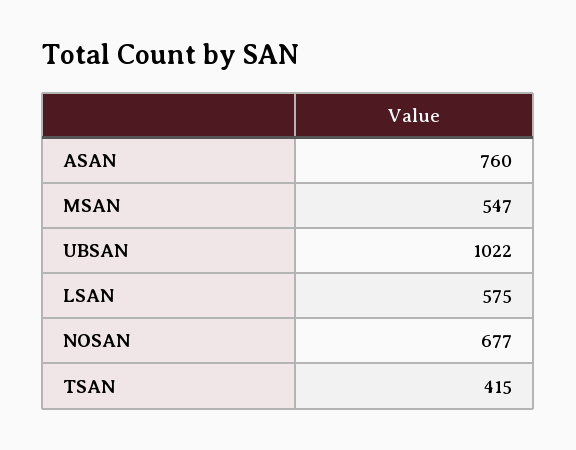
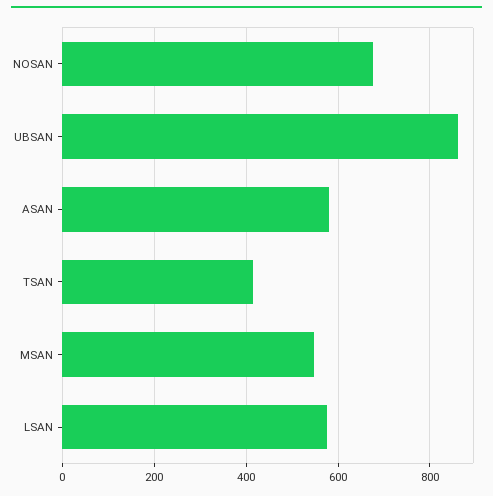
  {
-   "ASAN": 760,
+   "ASAN": 580,
    "MSAN": 547,
-   "UBSAN": 1022,
+   "UBSAN": 860,
    "LSAN": 575,
    "NOSAN": 677,
    "TSAN": 415
  }

